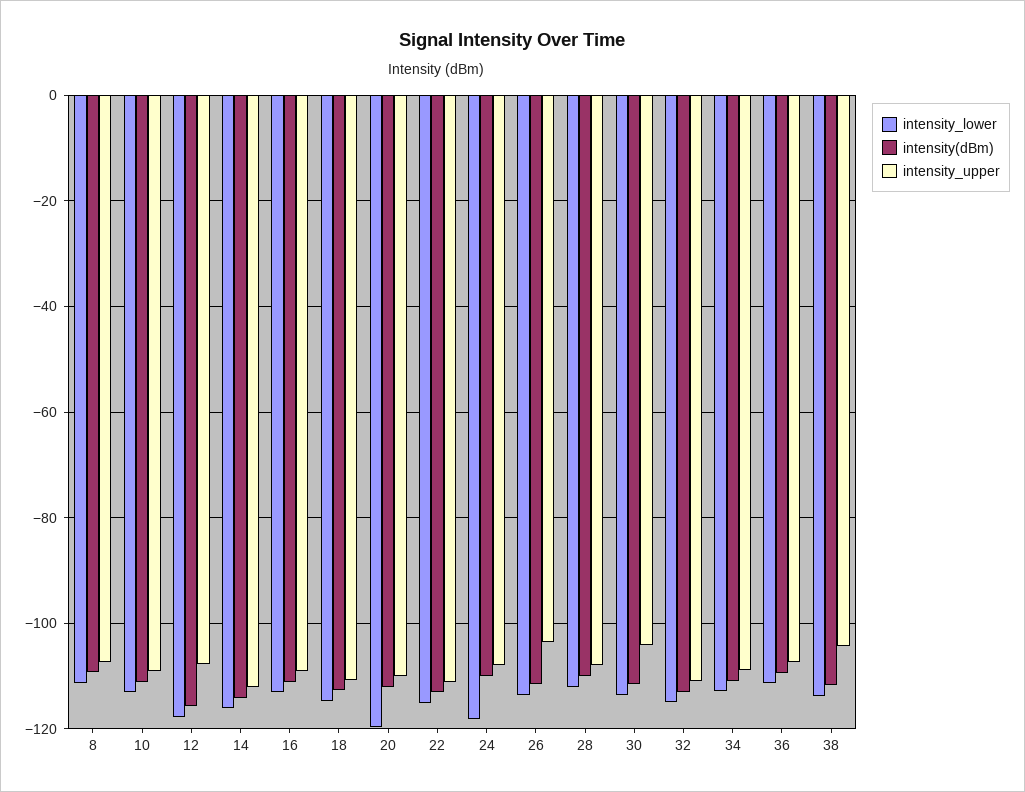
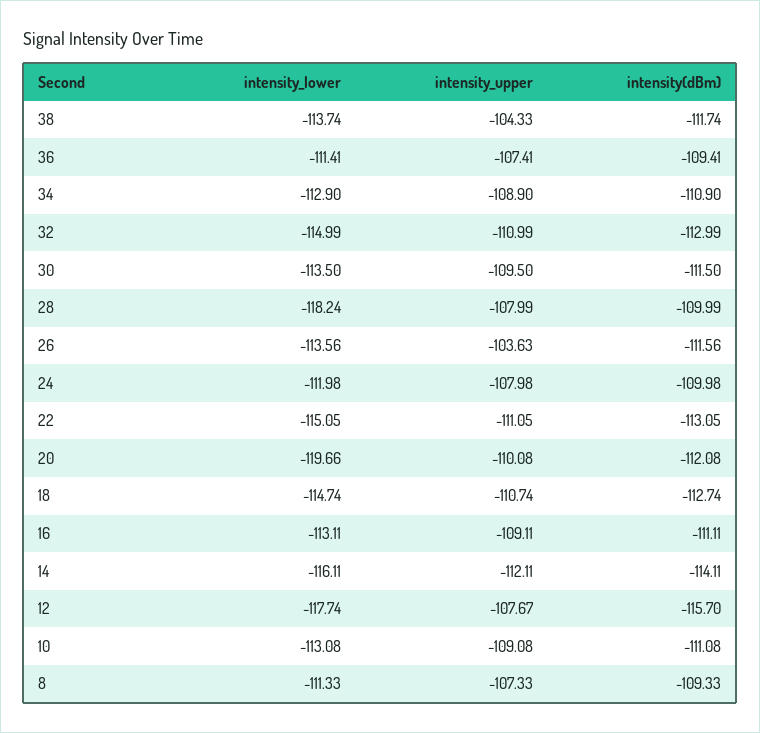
  {
    "intensity_lower": {
      "8": -111.33,
      "10": -113.08,
      "12": -117.74,
      "14": -116.11,
      "16": -113.11,
      "18": -114.74,
      "20": -119.66,
      "22": -115.05,
-     "24": -118,
+     "24": -111.98,
      "26": -113.56,
-     "28": -112,
+     "28": -118.24,
      "30": -113.5,
      "32": -114.99,
      "34": -112.9,
      "36": -111.41,
      "38": -113.74
    },
    "intensity(dBm)": {
      "8": -109.33,
      "10": -111.08,
      "12": -115.7,
      "14": -114.11,
      "16": -111.11,
      "18": -112.74,
      "20": -112.08,
      "22": -113.05,
      "24": -109.98,
      "26": -111.56,
      "28": -109.99,
      "30": -111.5,
      "32": -112.99,
      "34": -110.9,
      "36": -109.41,
      "38": -111.74
    },
    "intensity_upper": {
      "8": -107.33,
      "10": -109.08,
      "12": -107.67,
      "14": -112.11,
      "16": -109.11,
      "18": -110.74,
      "20": -110.08,
      "22": -111.05,
      "24": -107.98,
      "26": -103.63,
      "28": -107.99,
-     "30": -104,
+     "30": -109.5,
      "32": -110.99,
      "34": -108.9,
      "36": -107.41,
      "38": -104.33
    }
  }

